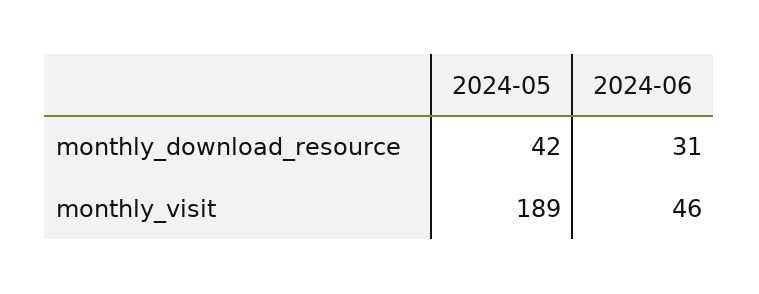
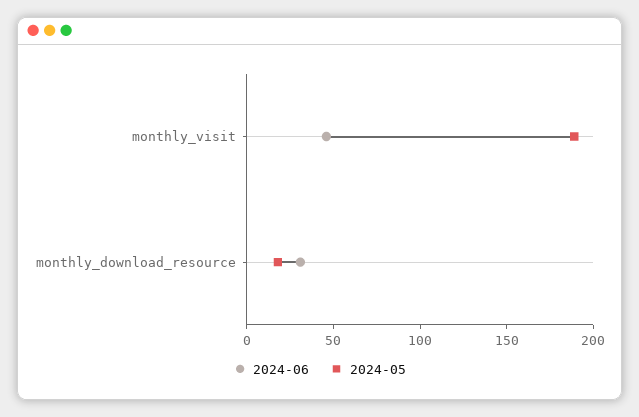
  {
    "2024-05": {
-     "monthly_download_resource": 42,
+     "monthly_download_resource": 20,
      "monthly_visit": 189
    },
    "2024-06": {
      "monthly_download_resource": 31,
      "monthly_visit": 46
    }
  }

